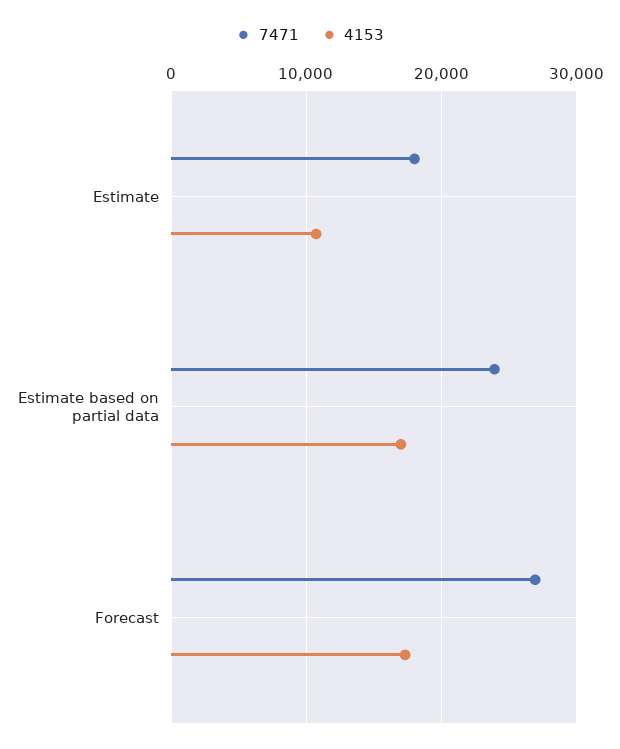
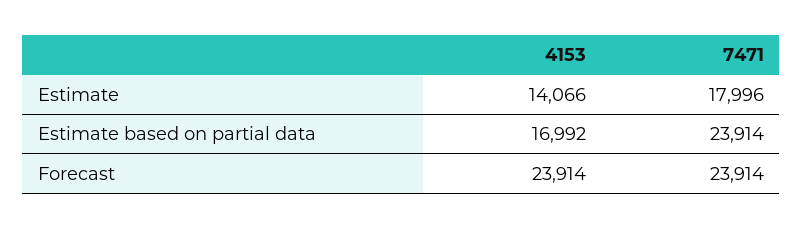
  {
    "7471": {
      "Estimate": 17996,
      "Estimate based on partial data": 23914,
-     "Forecast": 27000
+     "Forecast": 23914
    },
    "4153": {
-     "Estimate": 11000,
+     "Estimate": 14066,
      "Estimate based on partial data": 16992,
-     "Forecast": 17000
+     "Forecast": 23914
    }
  }

